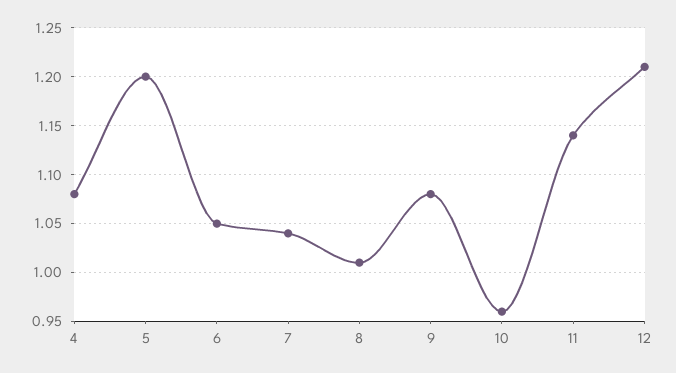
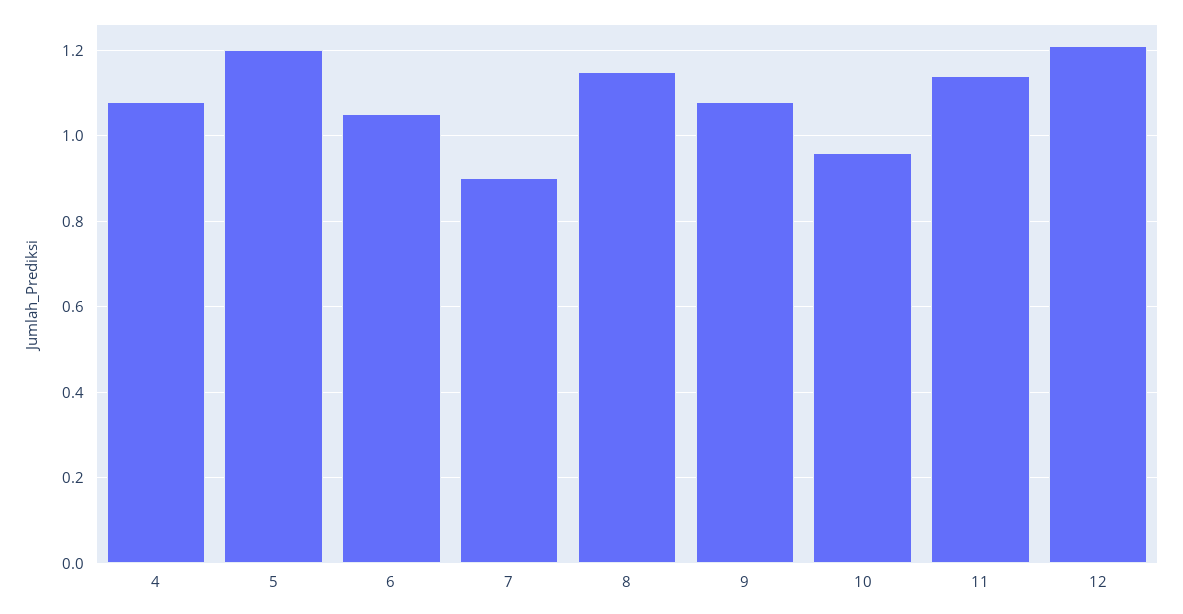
  {
    "4": 1.08,
    "5": 1.2,
    "6": 1.05,
-   "7": 1.04,
+   "7": 0.9,
-   "8": 1.01,
+   "8": 1.15,
    "9": 1.08,
    "10": 0.96,
    "11": 1.14,
    "12": 1.21
  }

